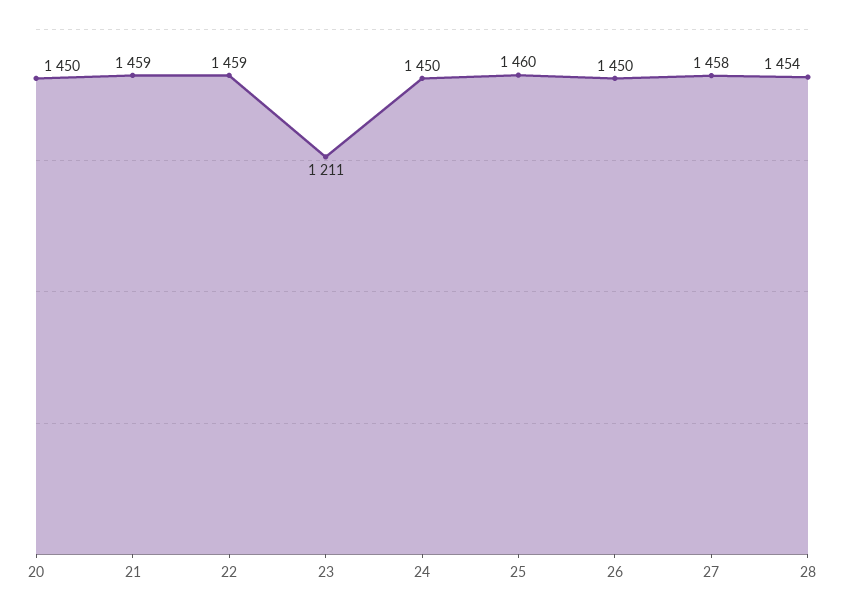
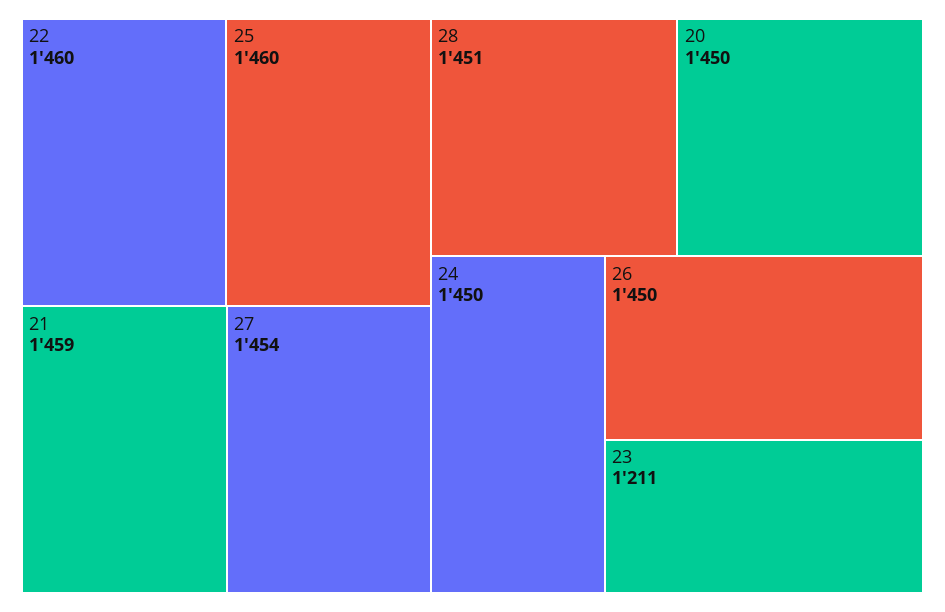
  {
    "20": 1450,
    "21": 1459,
-   "22": 1459,
+   "22": 1460,
    "23": 1211,
    "24": 1450,
    "25": 1460,
    "26": 1450,
-   "27": 1458,
+   "27": 1454,
-   "28": 1454
+   "28": 1451
  }

